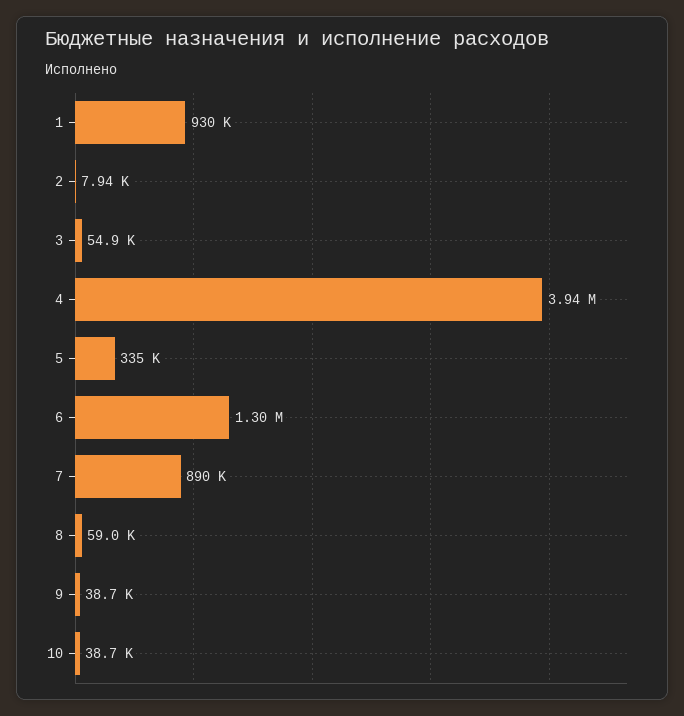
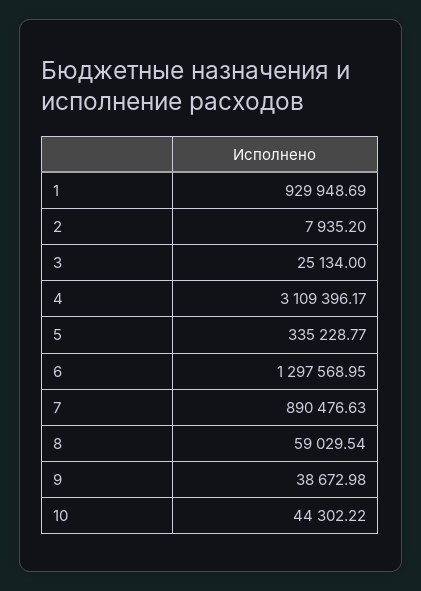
  {
    "1": 929948.69,
    "2": 7935.2,
-   "3": 54900,
+   "3": 25134,
-   "4": 3940000,
+   "4": 3109396.17,
    "5": 335228.77,
    "6": 1297568.95,
    "7": 890476.63,
    "8": 59029.54,
    "9": 38672.98,
-   "10": 38700
+   "10": 44302.22
  }

